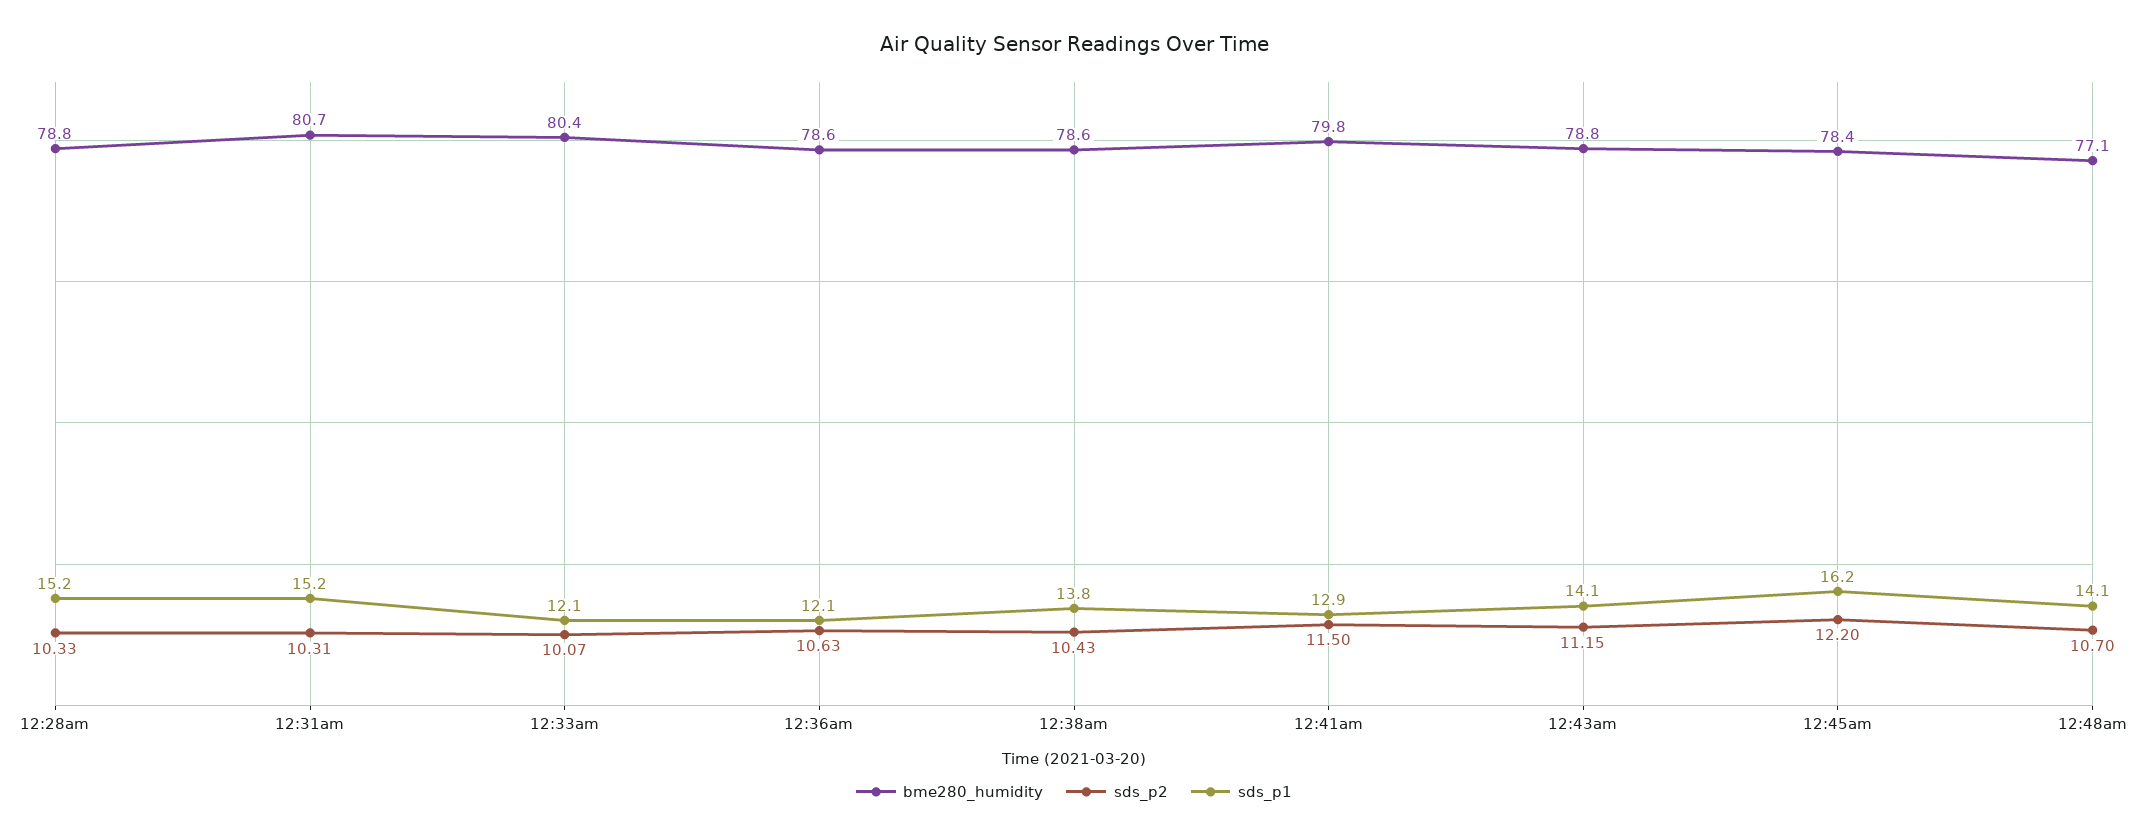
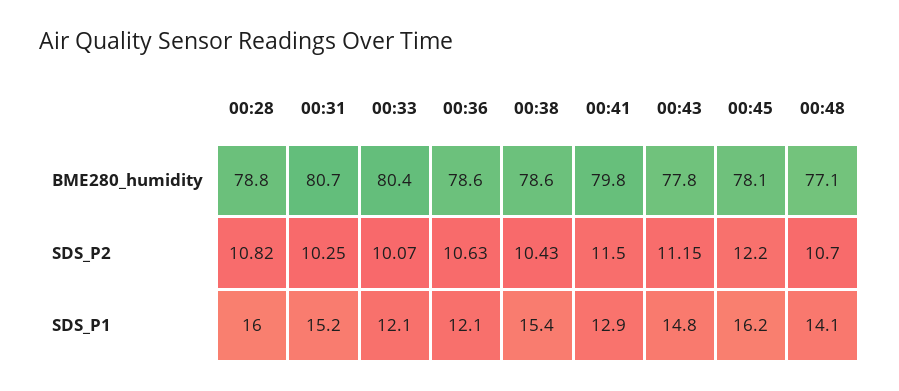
  {
    "bme280_humidity": {
      "12:28am": 78.8,
      "12:31am": 80.7,
      "12:33am": 80.4,
      "12:36am": 78.6,
      "12:38am": 78.6,
      "12:41am": 79.8,
-     "12:43am": 78.8,
+     "12:43am": 77.8,
-     "12:45am": 78.4,
+     "12:45am": 78.1,
      "12:48am": 77.1
    },
    "sds_p2": {
-     "12:28am": 10.33,
+     "12:28am": 10.82,
-     "12:31am": 10.31,
+     "12:31am": 10.25,
      "12:33am": 10.07,
      "12:36am": 10.63,
      "12:38am": 10.43,
      "12:41am": 11.5,
      "12:43am": 11.15,
      "12:45am": 12.2,
      "12:48am": 10.7
    },
    "sds_p1": {
-     "12:28am": 15.2,
+     "12:28am": 16,
      "12:31am": 15.2,
      "12:33am": 12.1,
      "12:36am": 12.1,
-     "12:38am": 13.8,
+     "12:38am": 15.4,
      "12:41am": 12.9,
-     "12:43am": 14.1,
+     "12:43am": 14.8,
      "12:45am": 16.2,
      "12:48am": 14.1
    }
  }

